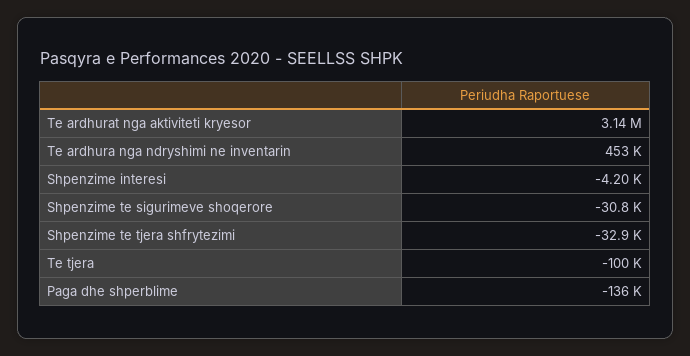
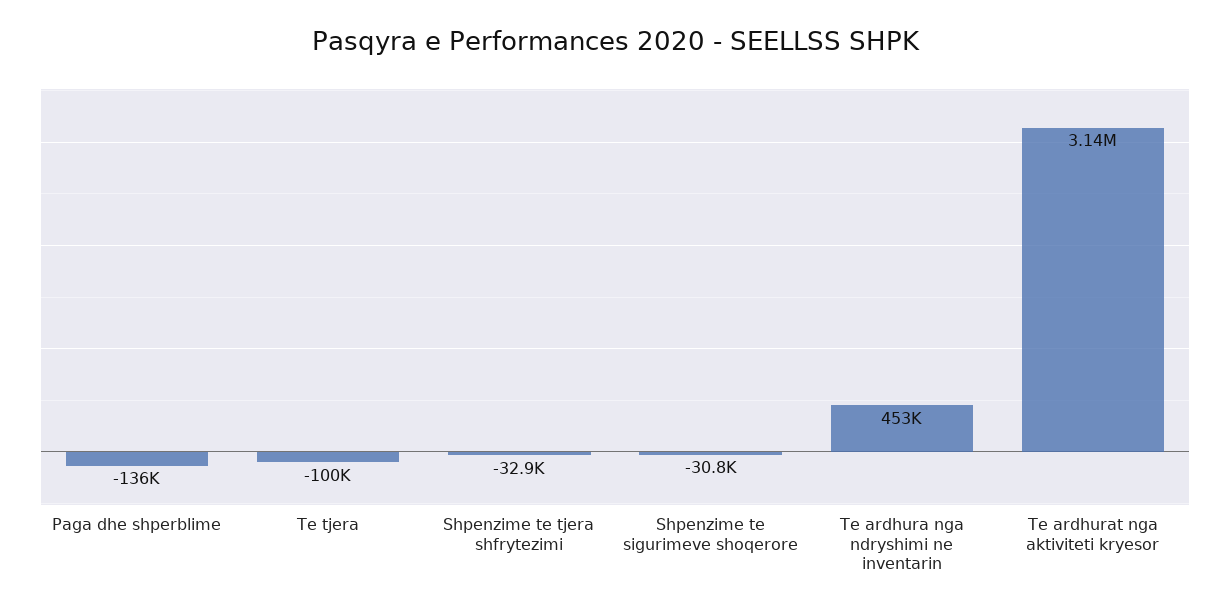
  {
    "Te ardhurat nga aktiviteti kryesor": 3140000,
    "Te ardhura nga ndryshimi ne inventarin": 453000,
-   "Shpenzime interesi": -4200,
    "Shpenzime te sigurimeve shoqerore": -30800,
    "Shpenzime te tjera shfrytezimi": -32900,
    "Te tjera": -100000,
    "Paga dhe shperblime": -136000
  }

